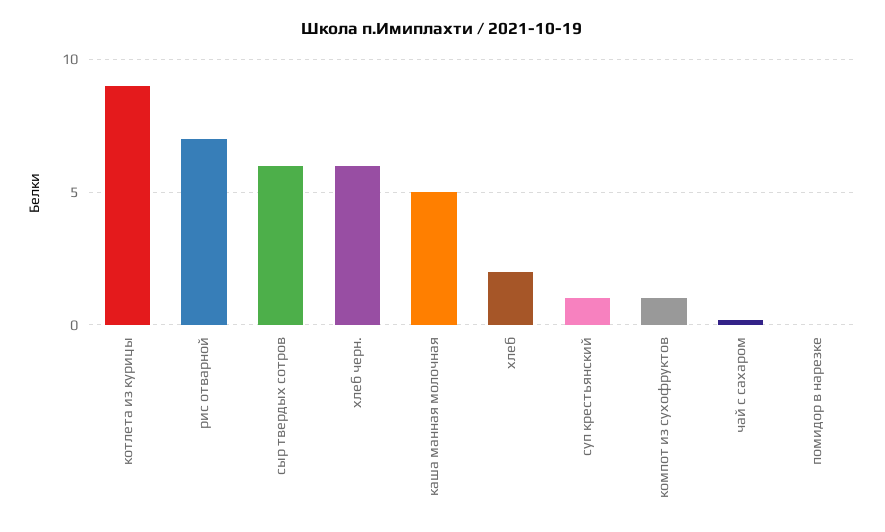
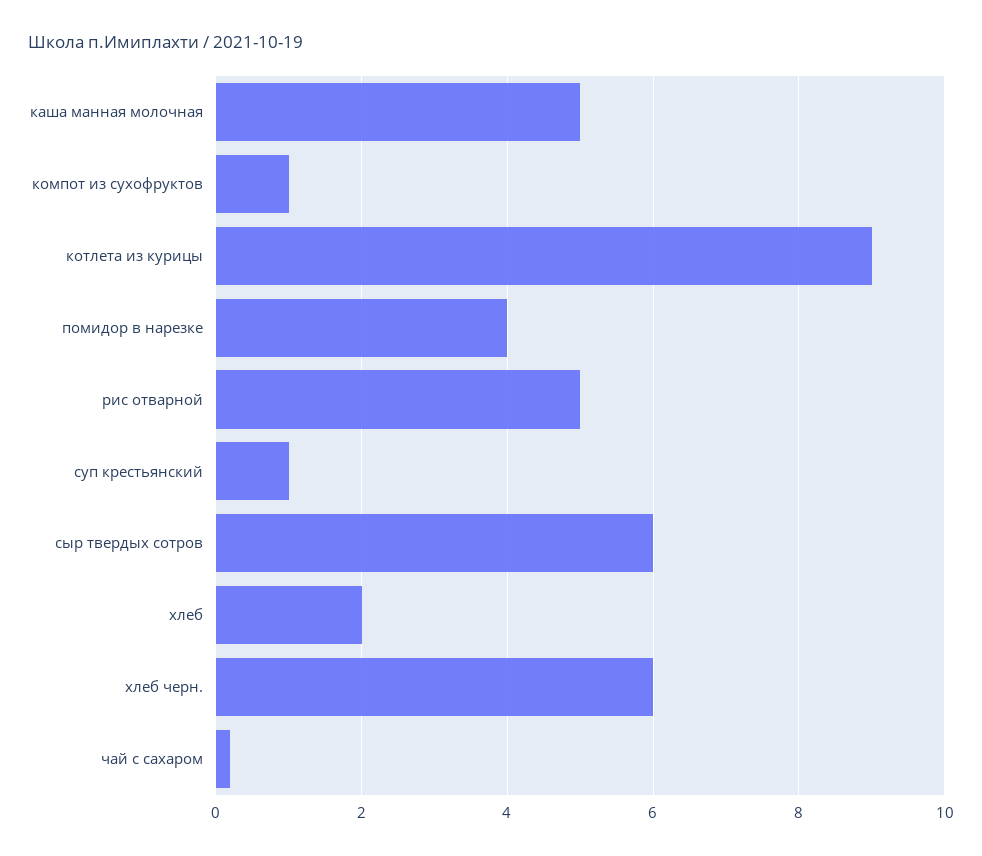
  {
    "котлета из курицы": 9,
-   "рис отварной": 7,
+   "рис отварной": 5,
    "сыр твердых сотров": 6,
    "хлеб черн.": 6,
    "каша манная молочная": 5,
    "хлеб": 2,
    "суп крестьянский": 1,
    "компот из сухофруктов": 1,
    "чай с сахаром": 0,
-   "помидор в нарезке": 0
+   "помидор в нарезке": 4
  }

